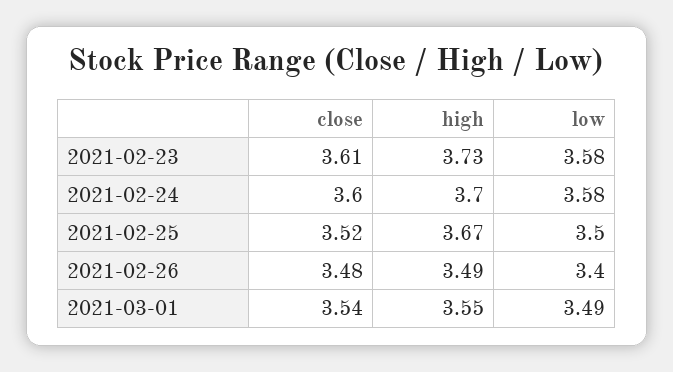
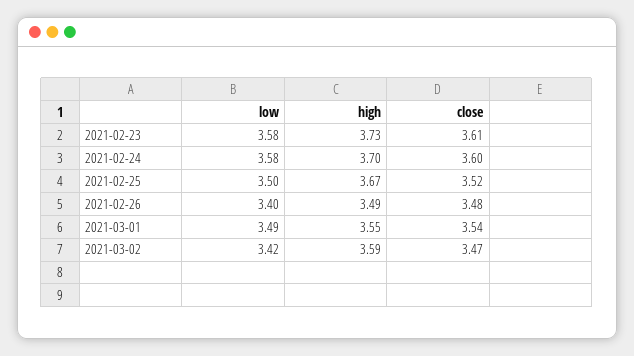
  {
    "close": {
      "2021-02-23": 3.61,
      "2021-02-24": 3.6,
      "2021-02-25": 3.52,
      "2021-02-26": 3.48,
-     "2021-03-01": 3.54
+     "2021-03-01": 3.54,
+     "2021-03-02": 3.47
    },
    "high": {
      "2021-02-23": 3.73,
      "2021-02-24": 3.7,
      "2021-02-25": 3.67,
      "2021-02-26": 3.49,
-     "2021-03-01": 3.55
+     "2021-03-01": 3.55,
+     "2021-03-02": 3.59
    },
    "low": {
      "2021-02-23": 3.58,
      "2021-02-24": 3.58,
      "2021-02-25": 3.5,
      "2021-02-26": 3.4,
-     "2021-03-01": 3.49
+     "2021-03-01": 3.49,
+     "2021-03-02": 3.42
    }
  }

